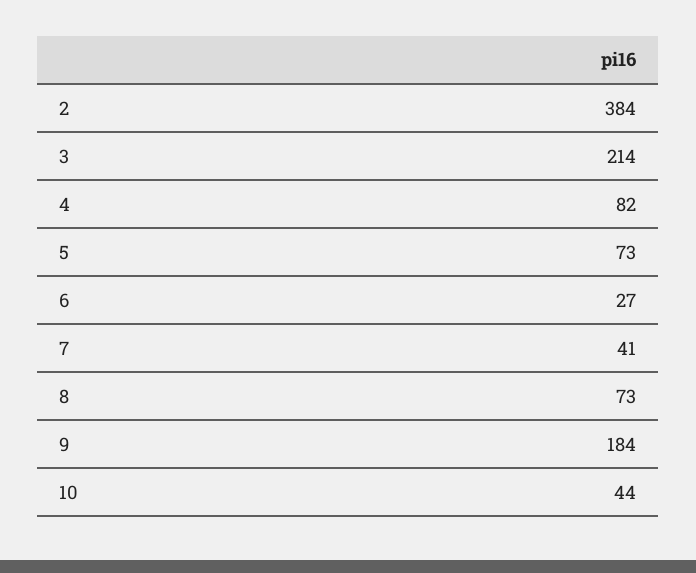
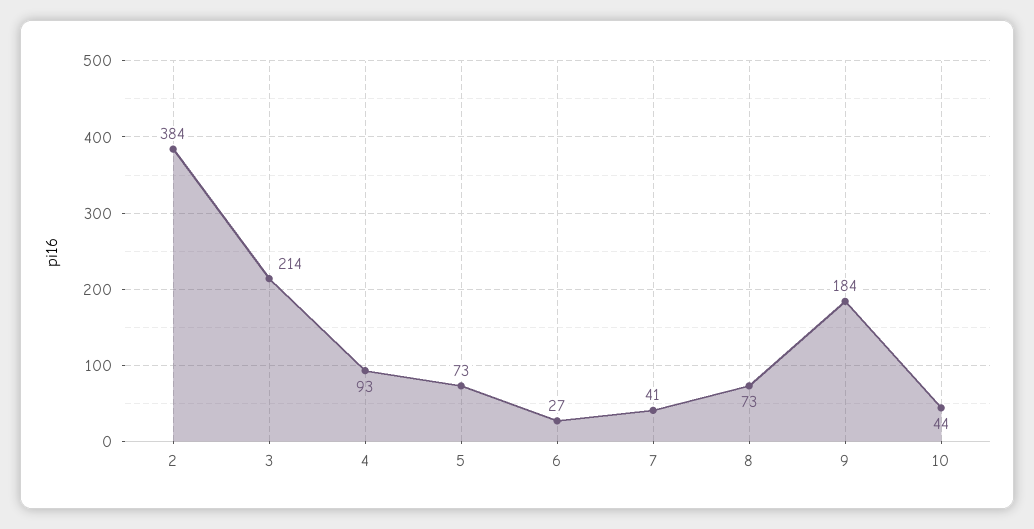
  {
    "2": 384,
    "3": 214,
-   "4": 82,
+   "4": 93,
    "5": 73,
    "6": 27,
    "7": 41,
    "8": 73,
    "9": 184,
    "10": 44
  }

